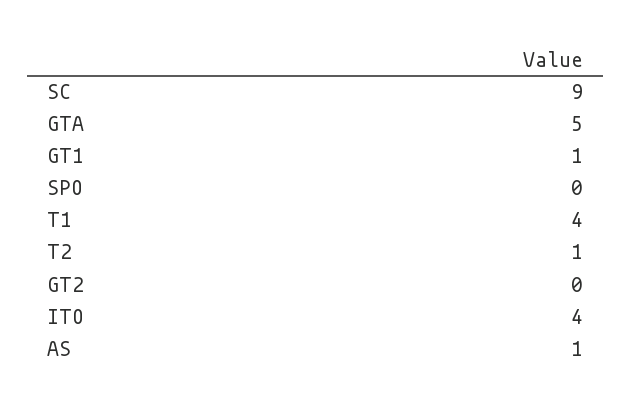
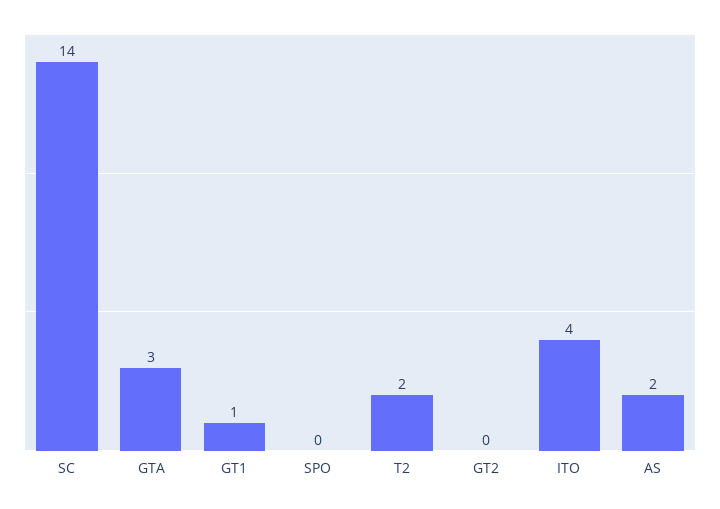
  {
-   "SC": 9,
+   "SC": 14,
-   "GTA": 5,
+   "GTA": 3,
    "GT1": 1,
    "SPO": 0,
-   "T1": 4,
-   "T2": 1,
+   "T2": 2,
    "GT2": 0,
    "ITO": 4,
-   "AS": 1
+   "AS": 2
  }

